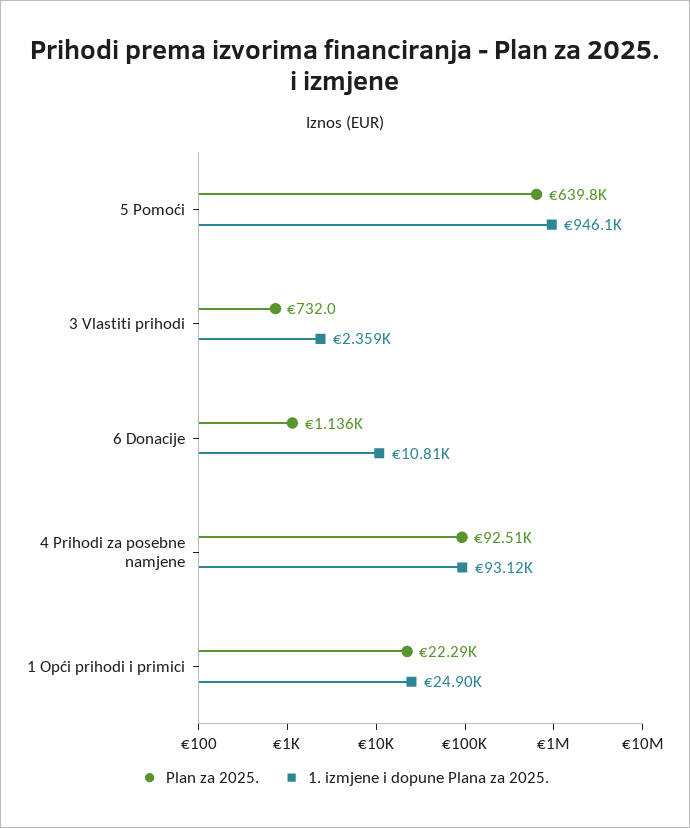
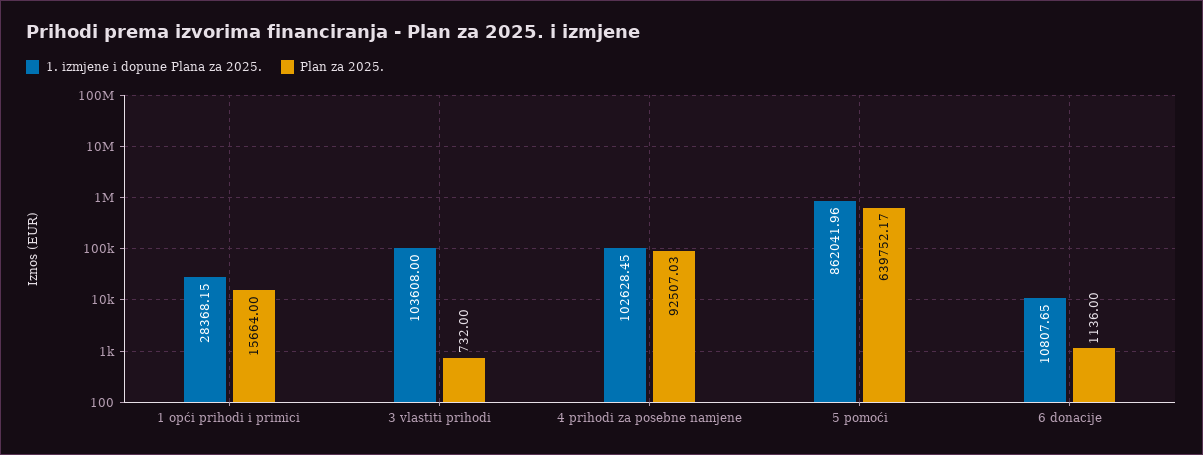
  {
    "Plan za 2025.": {
      "5 Pomoći": 639752.17,
      "3 Vlastiti prihodi": 732,
      "6 Donacije": 1136,
      "4 Prihodi za posebne namjene": 92507.03,
-     "1 Opći prihodi i primici": 22290
+     "1 Opći prihodi i primici": 15664
    },
    "1. izmjene i dopune Plana za 2025.": {
-     "5 Pomoći": 946100,
+     "5 Pomoći": 862041.96,
-     "3 Vlastiti prihodi": 2359,
+     "3 Vlastiti prihodi": 103608,
      "6 Donacije": 10807.65,
-     "4 Prihodi za posebne namjene": 93120,
+     "4 Prihodi za posebne namjene": 102628.45,
-     "1 Opći prihodi i primici": 24900
+     "1 Opći prihodi i primici": 28368.15
    }
  }

